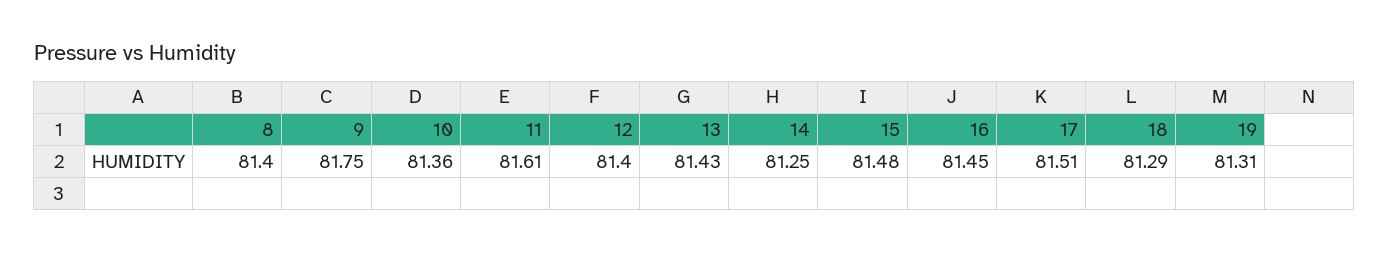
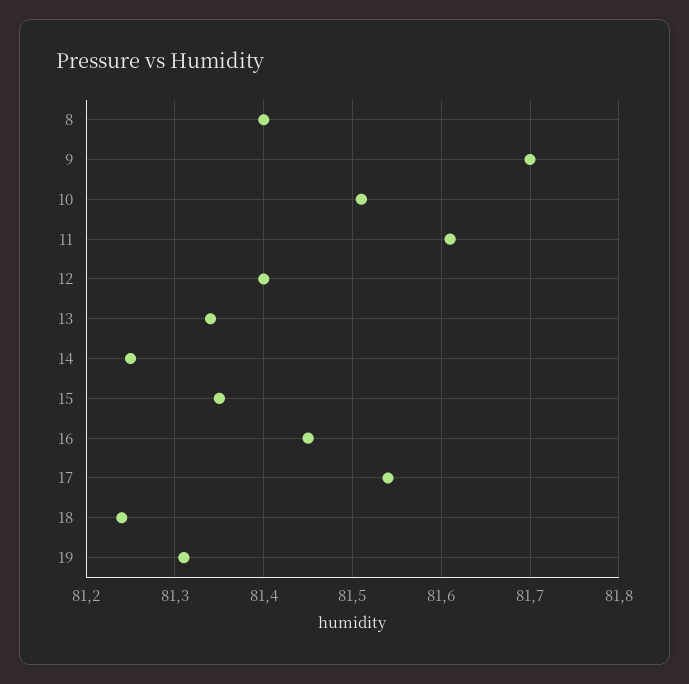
  {
    "8": 81.4,
-   "9": 81.75,
+   "9": 81.7,
-   "10": 81.36,
+   "10": 81.51,
    "11": 81.61,
    "12": 81.4,
-   "13": 81.43,
+   "13": 81.34,
    "14": 81.25,
-   "15": 81.48,
+   "15": 81.35,
    "16": 81.45,
-   "17": 81.51,
+   "17": 81.54,
-   "18": 81.29,
+   "18": 81.24,
    "19": 81.31
  }

